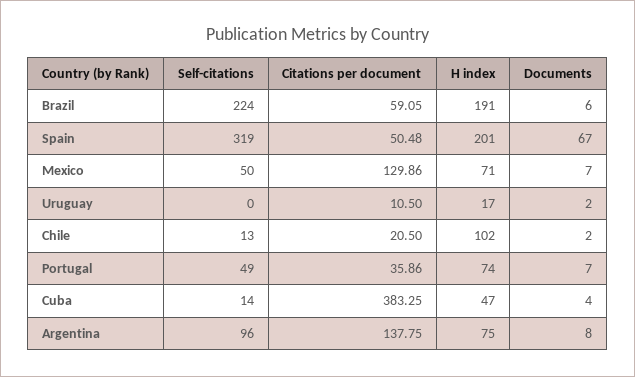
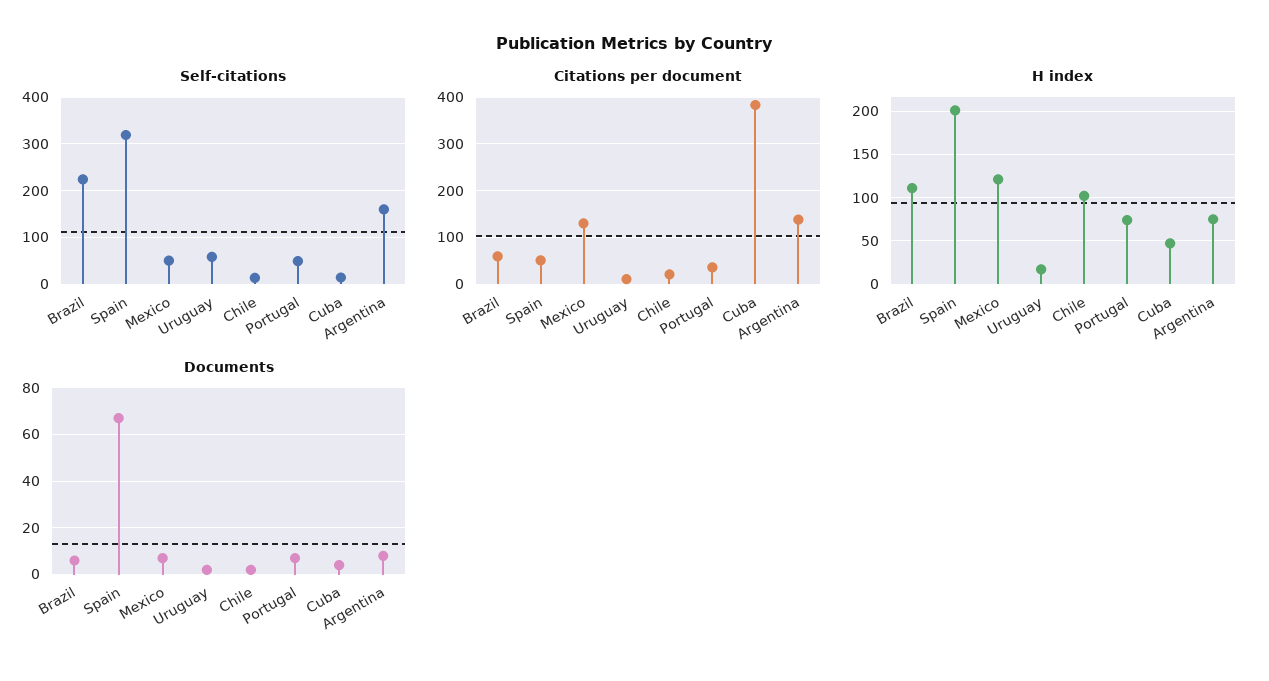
  {
    "Self-citations": {
      "Brazil": 224,
      "Spain": 319,
      "Mexico": 50,
-     "Uruguay": 0,
+     "Uruguay": 60,
      "Chile": 13,
      "Portugal": 49,
      "Cuba": 14,
-     "Argentina": 96
+     "Argentina": 160
    },
    "Citations per document": {
      "Brazil": 59.05,
      "Spain": 50.48,
      "Mexico": 129.86,
      "Uruguay": 10.5,
      "Chile": 20.5,
      "Portugal": 35.86,
      "Cuba": 383.25,
      "Argentina": 137.75
    },
    "H index": {
-     "Brazil": 191,
+     "Brazil": 110,
      "Spain": 201,
-     "Mexico": 71,
+     "Mexico": 120,
      "Uruguay": 17,
      "Chile": 102,
      "Portugal": 74,
      "Cuba": 47,
      "Argentina": 75
    },
    "Documents": {
      "Brazil": 6,
      "Spain": 67,
      "Mexico": 7,
      "Uruguay": 2,
      "Chile": 2,
      "Portugal": 7,
      "Cuba": 4,
      "Argentina": 8
    }
  }

